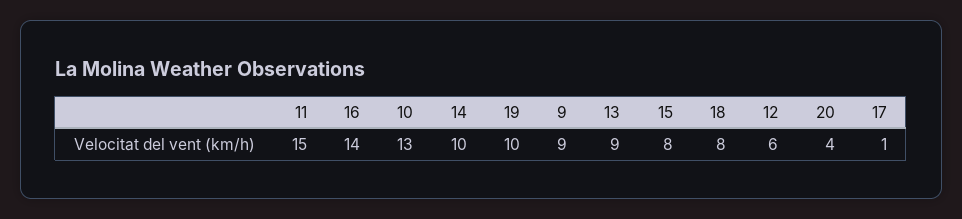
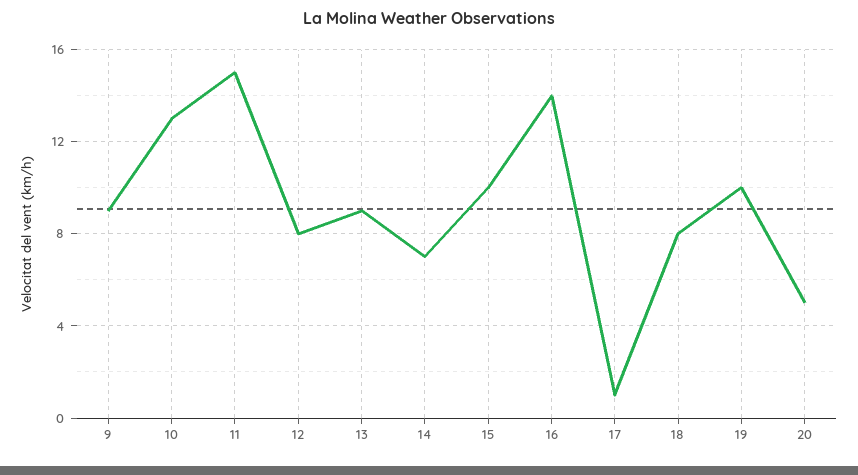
  {
    "11": 15,
    "16": 14,
    "10": 13,
-   "14": 10,
+   "14": 7,
    "19": 10,
    "9": 9,
    "13": 9,
-   "15": 8,
+   "15": 10,
    "18": 8,
-   "12": 6,
+   "12": 8,
-   "20": 4,
+   "20": 5,
    "17": 1
  }

